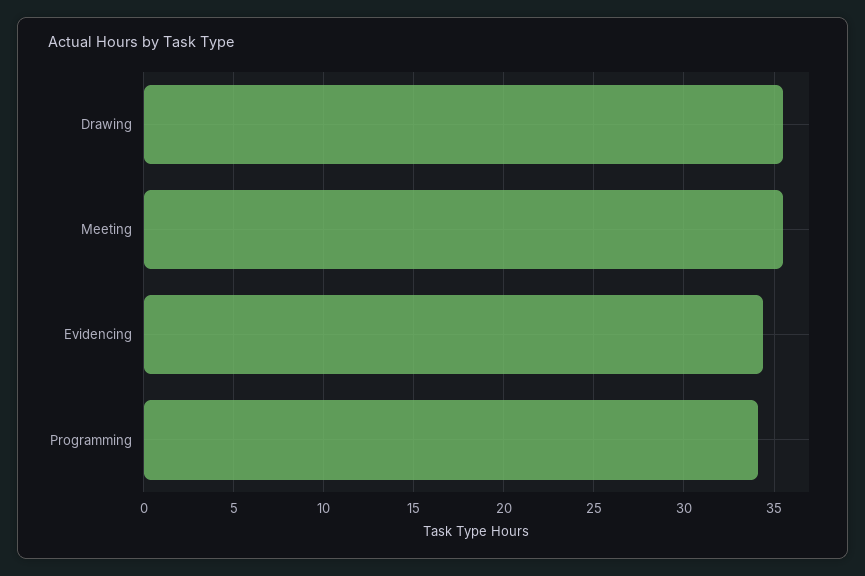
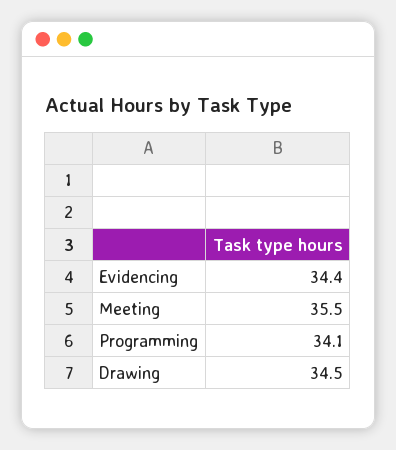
  {
-   "Drawing": 35.5,
+   "Drawing": 34.5,
    "Meeting": 35.5,
    "Evidencing": 34.4,
    "Programming": 34.1
  }

